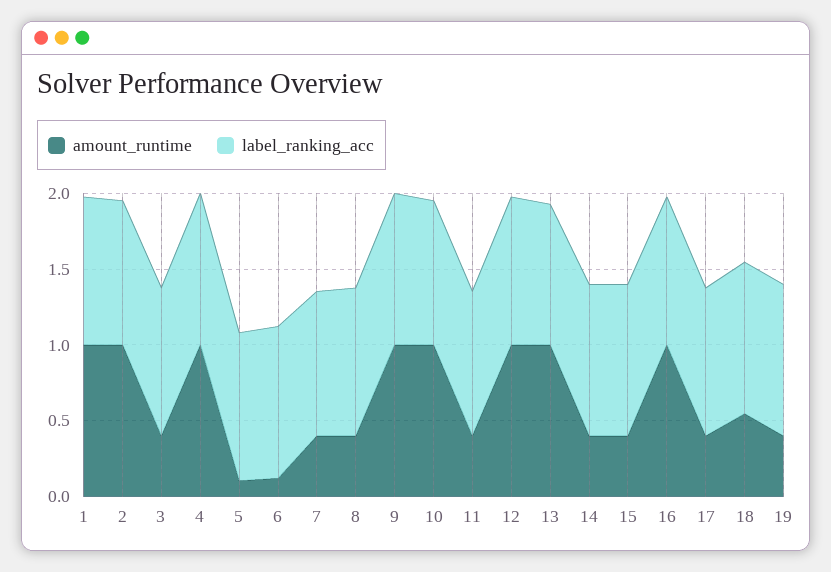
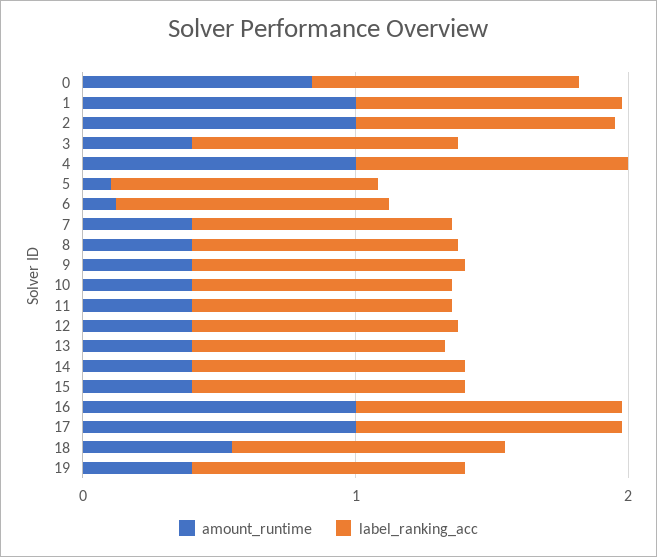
  {
    "amount_runtime": {
      "1": 1,
      "2": 1,
      "3": 0.4,
      "4": 1,
      "5": 0.1,
      "6": 0.1,
      "7": 0.4,
      "8": 0.4,
-     "9": 1,
+     "9": 0.4,
-     "10": 1,
+     "10": 0.4,
      "11": 0.4,
-     "12": 1,
+     "12": 0.4,
-     "13": 1,
+     "13": 0.4,
      "14": 0.4,
      "15": 0.4,
      "16": 1,
-     "17": 0.4,
+     "17": 1,
      "18": 0.5,
-     "19": 0.4
+     "19": 0.4,
+     "0": 0.8
    },
    "label_ranking_acc": {
      "1": 1,
      "2": 1,
      "3": 1,
      "4": 1,
      "5": 1,
      "6": 1,
      "7": 1,
      "8": 1,
      "9": 1,
      "10": 1,
      "11": 1,
      "12": 1,
      "13": 0.9,
      "14": 1,
      "15": 1,
      "16": 1,
      "17": 1,
      "18": 1,
-     "19": 1
+     "19": 1,
+     "0": 1
    }
  }

